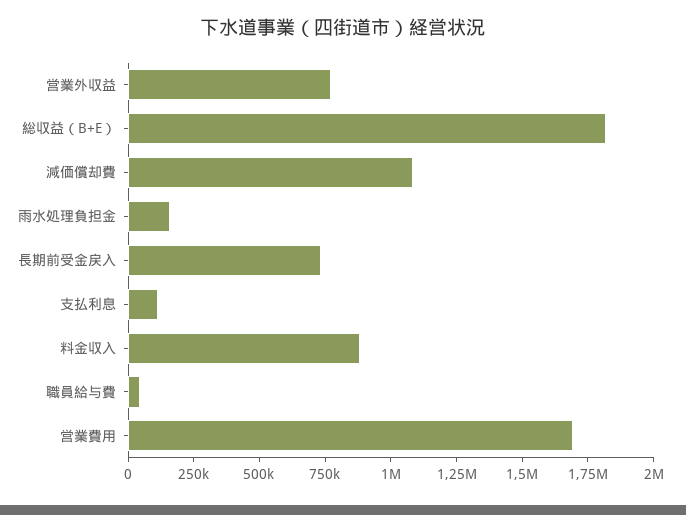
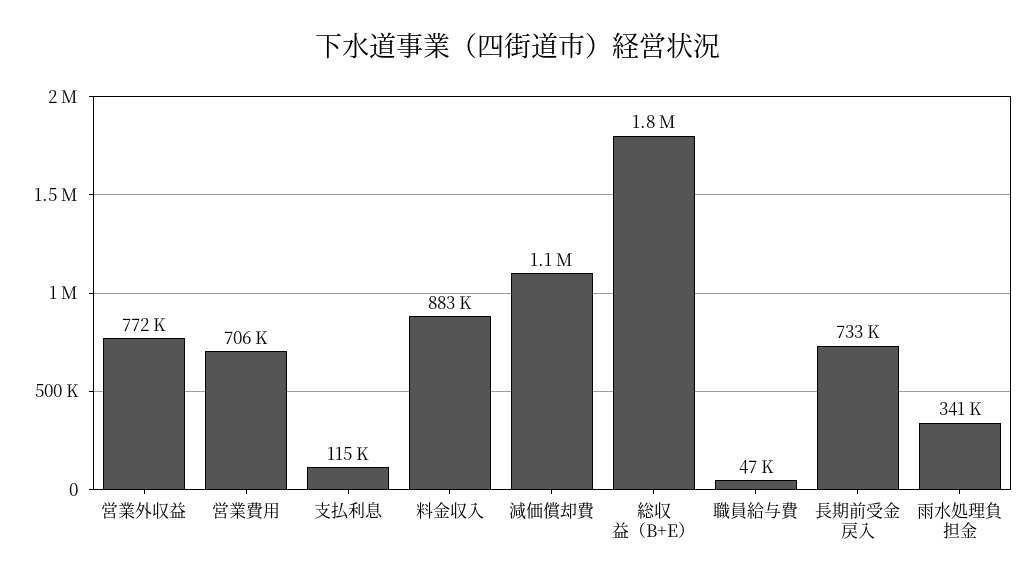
  {
    "営業外収益": 772000,
    "総収益（B+E）": 1800000,
    "減価償却費": 1100000,
-   "雨水処理負担金": 150000,
+   "雨水処理負担金": 341000,
    "長期前受金戻入": 733000,
    "支払利息": 115000,
    "料金収入": 883000,
    "職員給与費": 47000,
-   "営業費用": 1700000
+   "営業費用": 706000
  }

